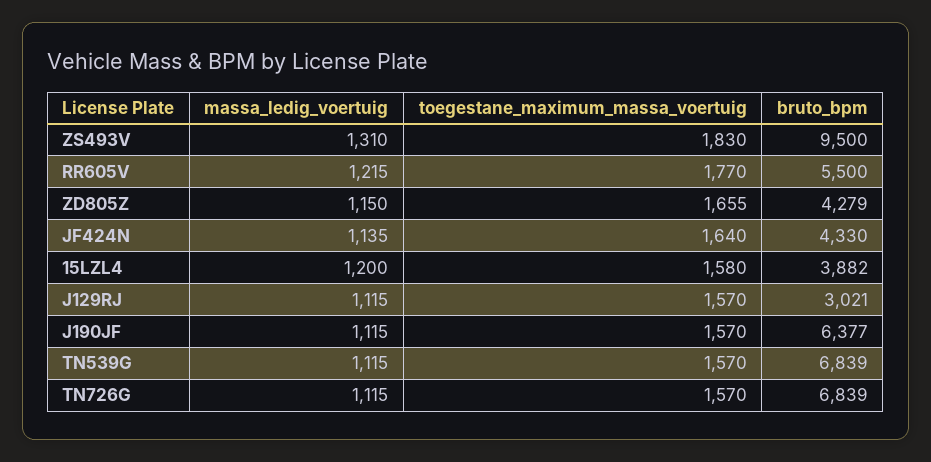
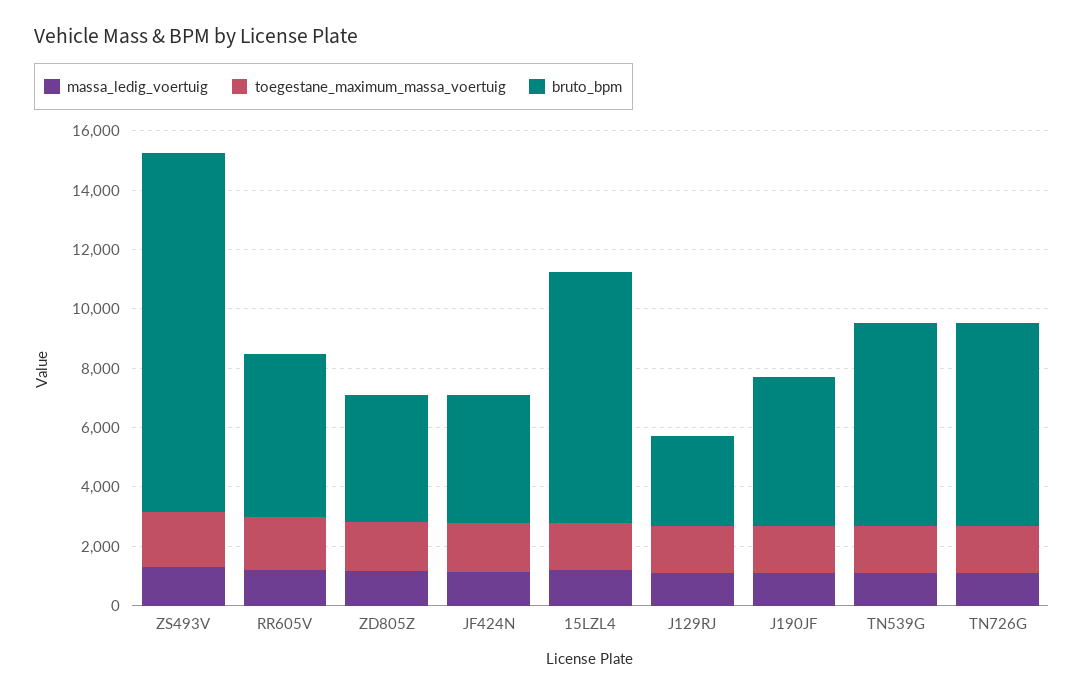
  {
    "massa_ledig_voertuig": {
      "ZS493V": 1310,
      "RR605V": 1215,
      "ZD805Z": 1150,
      "JF424N": 1135,
      "15LZL4": 1200,
      "J129RJ": 1115,
      "J190JF": 1115,
      "TN539G": 1115,
      "TN726G": 1115
    },
    "toegestane_maximum_massa_voertuig": {
      "ZS493V": 1830,
      "RR605V": 1770,
      "ZD805Z": 1655,
      "JF424N": 1640,
      "15LZL4": 1580,
      "J129RJ": 1570,
      "J190JF": 1570,
      "TN539G": 1570,
      "TN726G": 1570
    },
    "bruto_bpm": {
-     "ZS493V": 9500,
+     "ZS493V": 12000,
      "RR605V": 5500,
      "ZD805Z": 4279,
      "JF424N": 4330,
-     "15LZL4": 3882,
+     "15LZL4": 8500,
      "J129RJ": 3021,
-     "J190JF": 6377,
+     "J190JF": 5000,
      "TN539G": 6839,
      "TN726G": 6839
    }
  }

